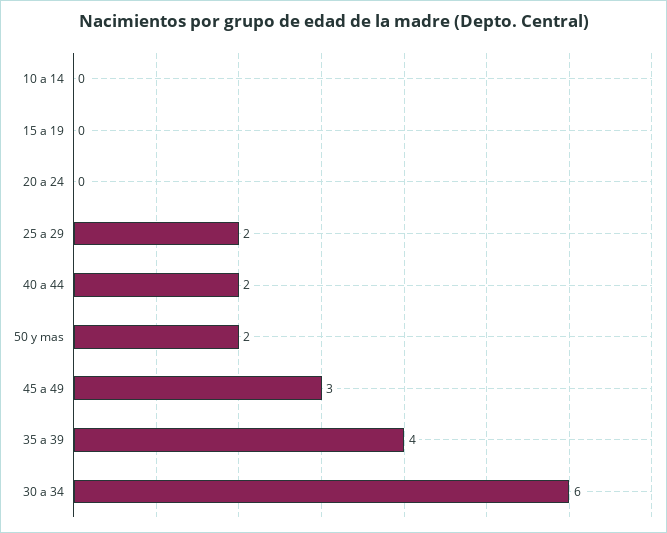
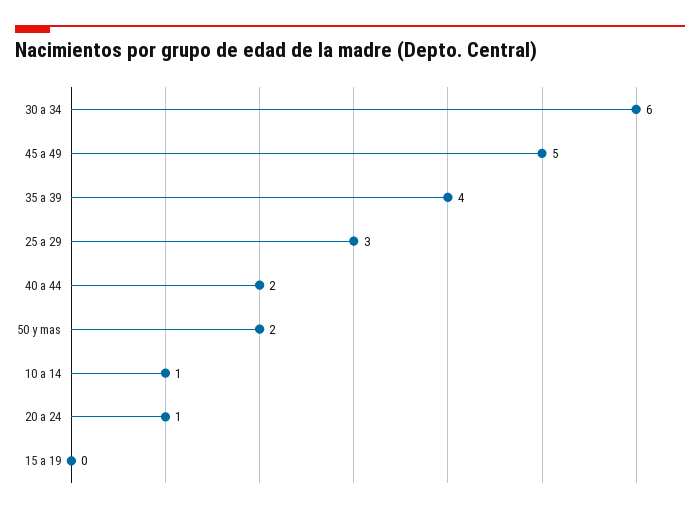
  {
-   "10 a 14": 0,
+   "10 a 14": 1,
    "15 a 19": 0,
-   "20 a 24": 0,
+   "20 a 24": 1,
-   "25 a 29": 2,
+   "25 a 29": 3,
    "40 a 44": 2,
    "50 y mas": 2,
-   "45 a 49": 3,
+   "45 a 49": 5,
    "35 a 39": 4,
    "30 a 34": 6
  }

